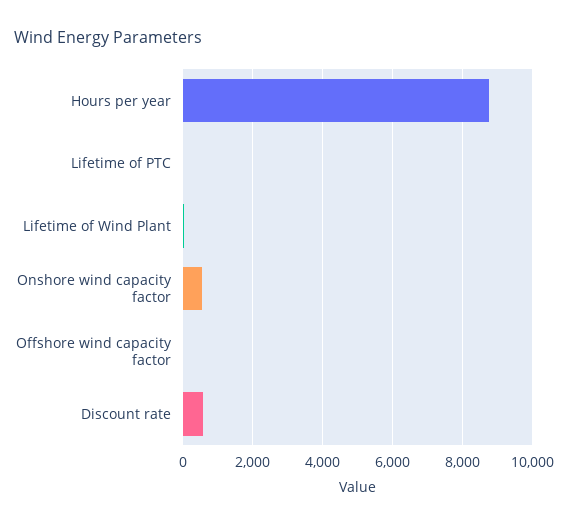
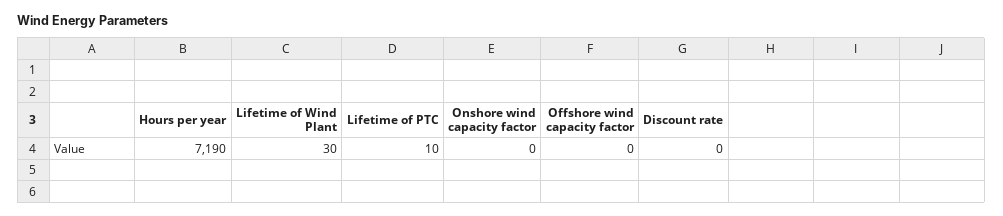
  {
-   "Hours per year": 8800,
+   "Hours per year": 7190,
    "Lifetime of PTC": 10,
    "Lifetime of Wind Plant": 30,
-   "Onshore wind capacity factor": 600,
+   "Onshore wind capacity factor": 0,
    "Offshore wind capacity factor": 0,
-   "Discount rate": 600
+   "Discount rate": 0
  }

